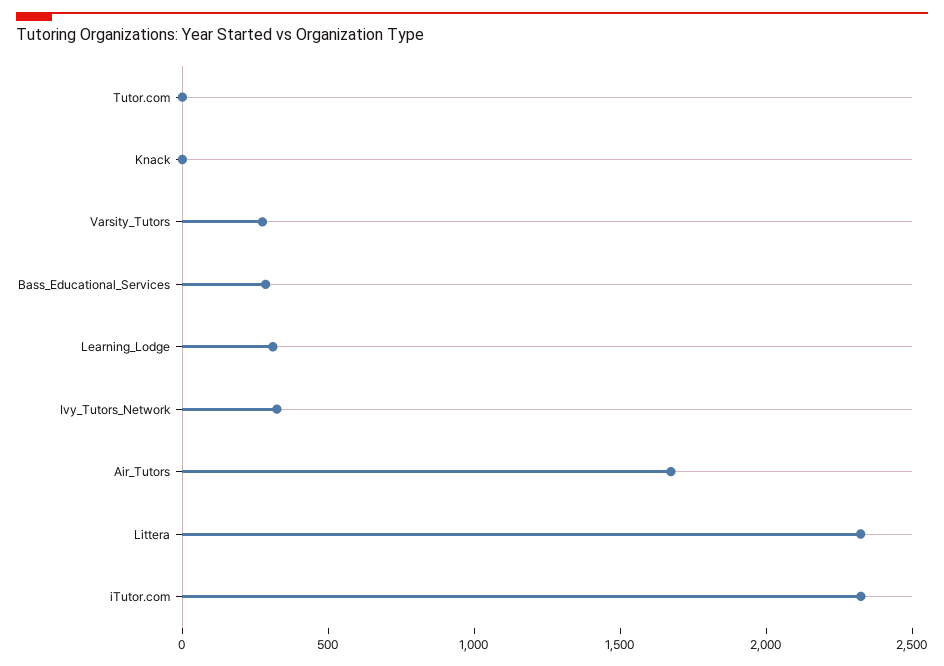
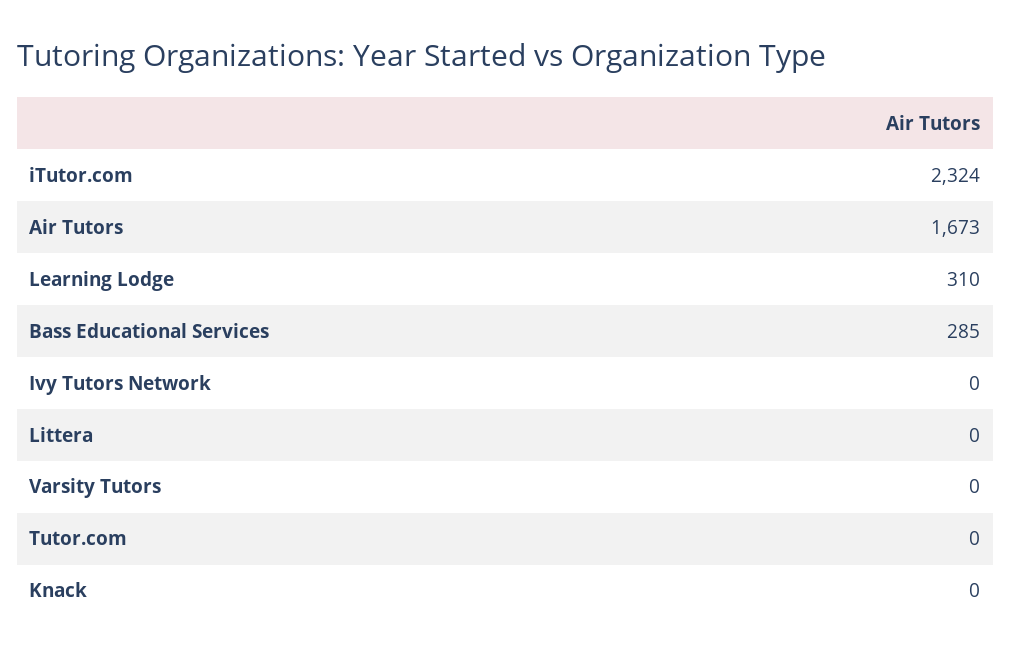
  {
    "Tutor.com": 0,
    "Knack": 0,
-   "Varsity_Tutors": 300,
+   "Varsity_Tutors": 0,
    "Bass_Educational_Services": 285,
    "Learning_Lodge": 310,
-   "Ivy_Tutors_Network": 300,
+   "Ivy_Tutors_Network": 0,
    "Air_Tutors": 1673,
-   "Littera": 2300,
+   "Littera": 0,
    "iTutor.com": 2324
  }

